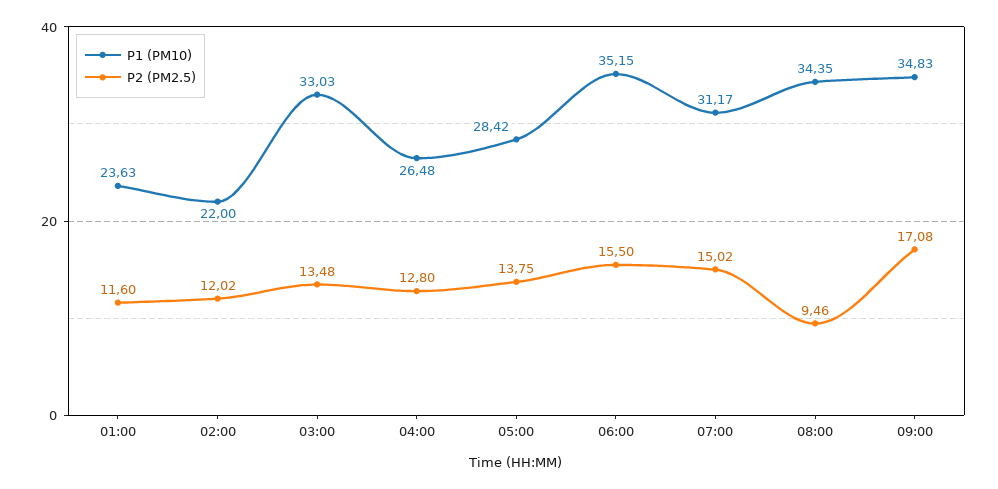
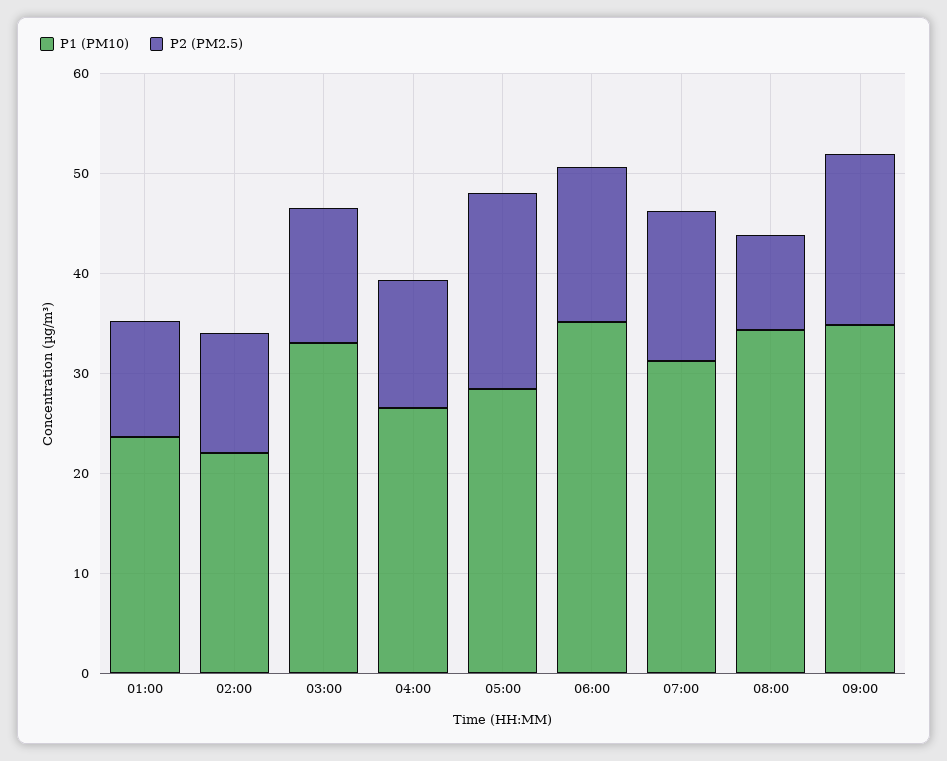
  {
    "P1 (PM10)": {
      "01:00": 23.63,
      "02:00": 22,
      "03:00": 33.03,
      "04:00": 26.48,
      "05:00": 28.42,
      "06:00": 35.15,
      "07:00": 31.17,
      "08:00": 34.35,
      "09:00": 34.83
    },
    "P2 (PM2.5)": {
      "01:00": 11.6,
      "02:00": 12.02,
      "03:00": 13.48,
      "04:00": 12.8,
-     "05:00": 13.75,
+     "05:00": 20,
      "06:00": 15.5,
      "07:00": 15.02,
      "08:00": 9.46,
      "09:00": 17.08
    }
  }

